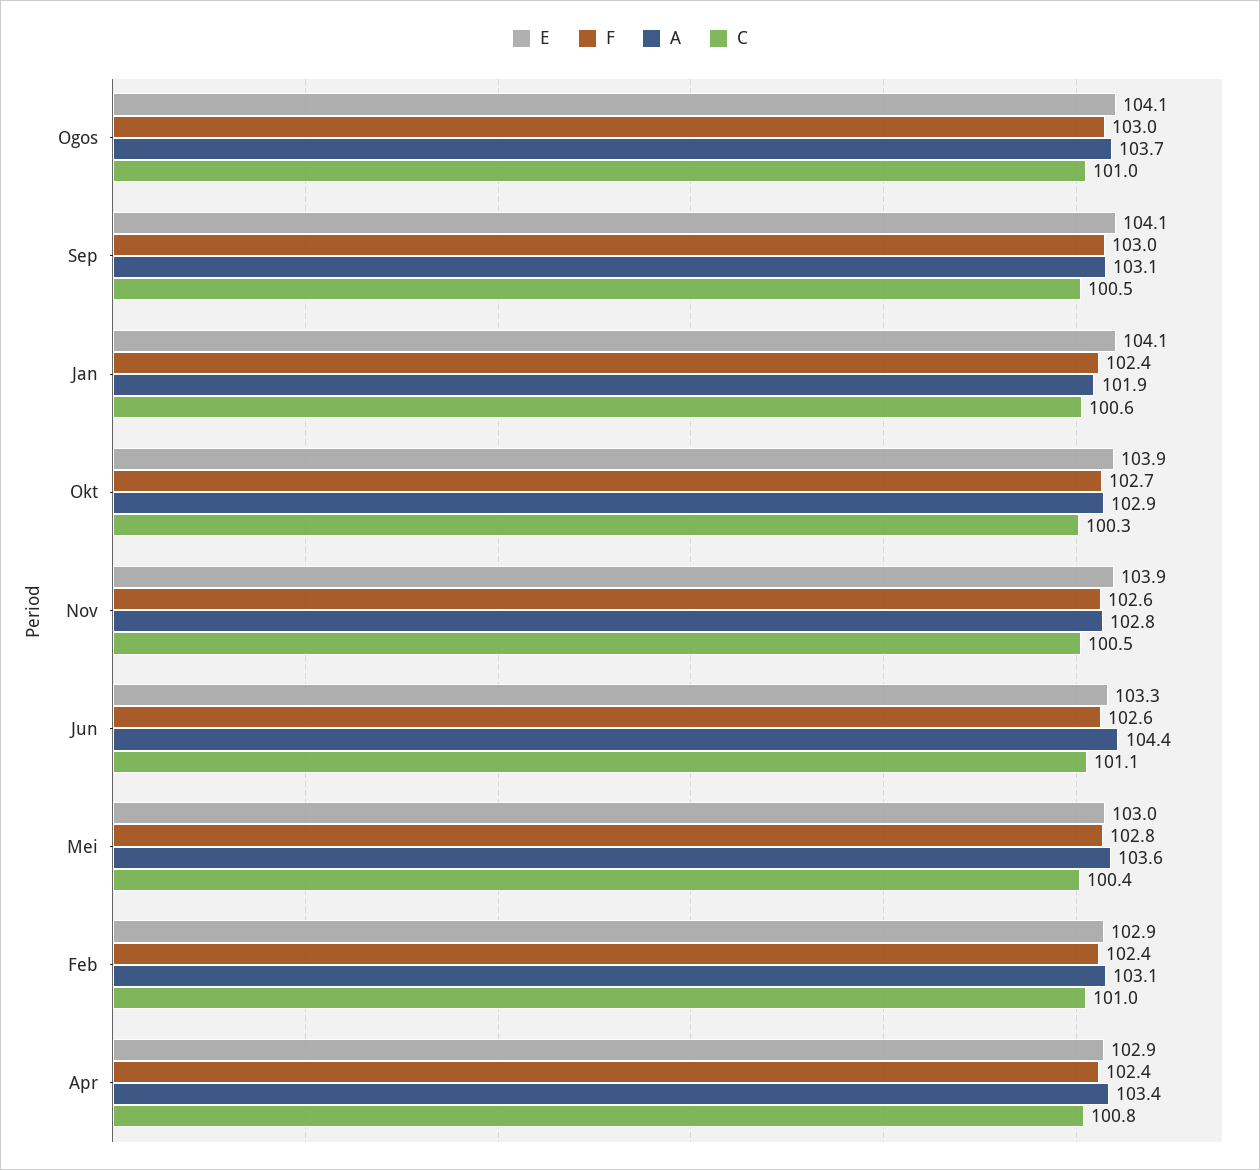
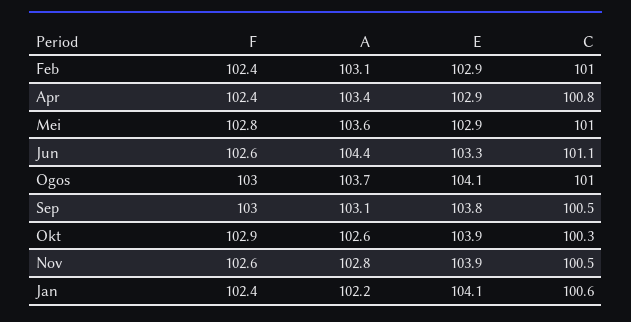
  {
    "E": {
      "Ogos": 104.1,
-     "Sep": 104.1,
+     "Sep": 103.8,
      "Jan": 104.1,
      "Okt": 103.9,
      "Nov": 103.9,
      "Jun": 103.3,
-     "Mei": 103,
+     "Mei": 102.9,
      "Feb": 102.9,
      "Apr": 102.9
    },
    "F": {
      "Ogos": 103,
      "Sep": 103,
      "Jan": 102.4,
-     "Okt": 102.7,
+     "Okt": 102.9,
      "Nov": 102.6,
      "Jun": 102.6,
      "Mei": 102.8,
      "Feb": 102.4,
      "Apr": 102.4
    },
    "A": {
      "Ogos": 103.7,
      "Sep": 103.1,
-     "Jan": 101.9,
+     "Jan": 102.2,
-     "Okt": 102.9,
+     "Okt": 102.6,
      "Nov": 102.8,
      "Jun": 104.4,
      "Mei": 103.6,
      "Feb": 103.1,
      "Apr": 103.4
    },
    "C": {
      "Ogos": 101,
      "Sep": 100.5,
      "Jan": 100.6,
      "Okt": 100.3,
      "Nov": 100.5,
      "Jun": 101.1,
-     "Mei": 100.4,
+     "Mei": 101,
      "Feb": 101,
      "Apr": 100.8
    }
  }

